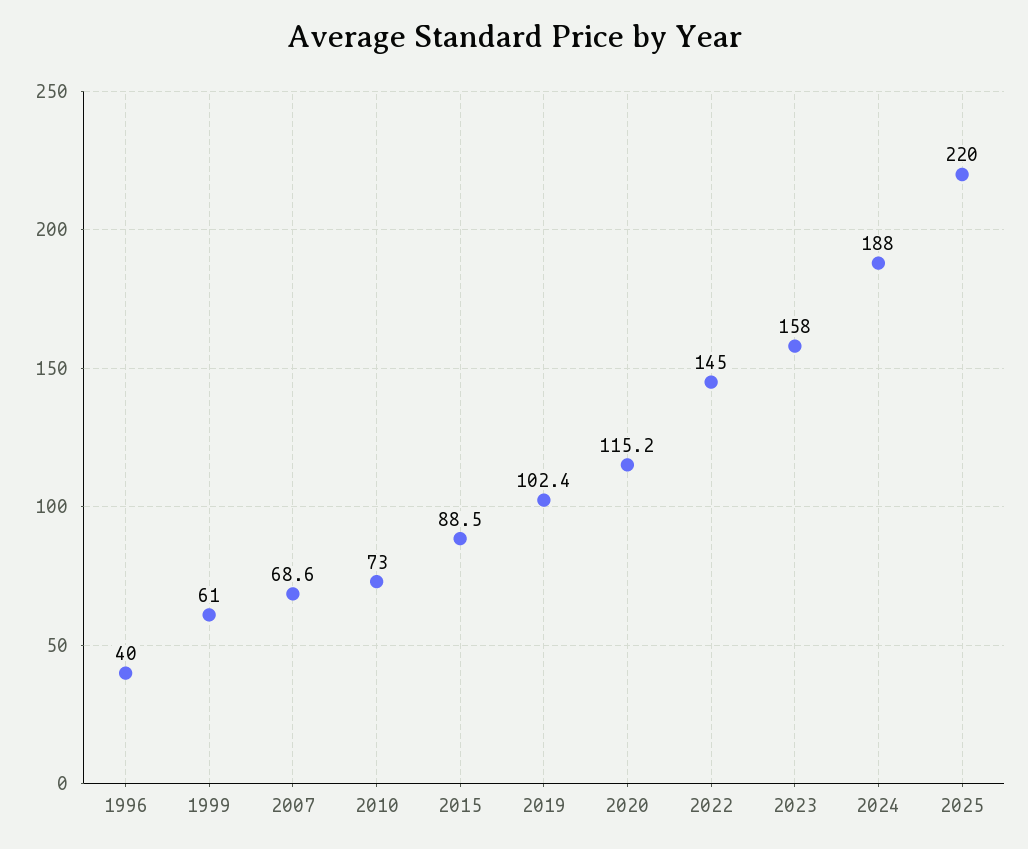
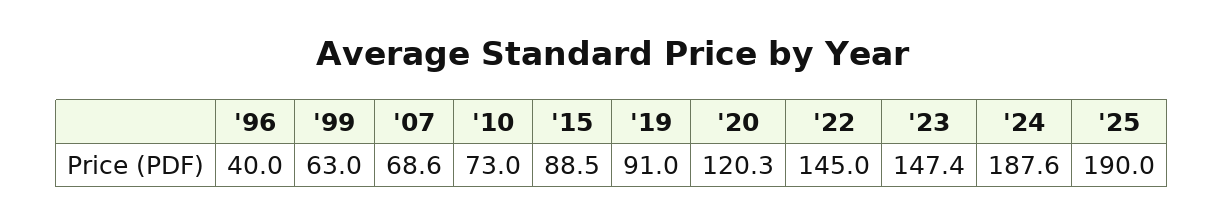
  {
    "1996": 40,
-   "1999": 61,
+   "1999": 63,
    "2007": 68.6,
    "2010": 73,
    "2015": 88.5,
-   "2019": 102.4,
+   "2019": 91,
-   "2020": 115.2,
+   "2020": 120.3,
    "2022": 145,
-   "2023": 158,
+   "2023": 147.4,
-   "2024": 188,
+   "2024": 187.6,
-   "2025": 220
+   "2025": 190
  }

